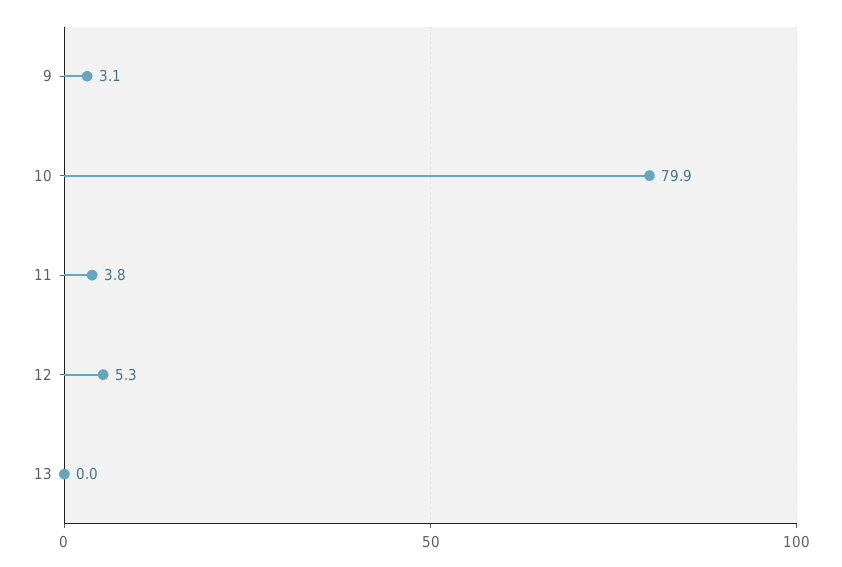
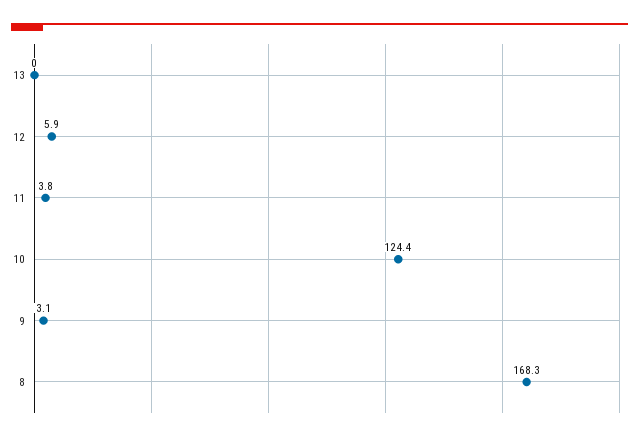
  {
    "9": 3.1,
-   "10": 79.9,
+   "10": 124.4,
    "11": 3.8,
-   "12": 5.3,
+   "12": 5.9,
-   "13": 0
+   "13": 0,
+   "8": 168.3
  }

